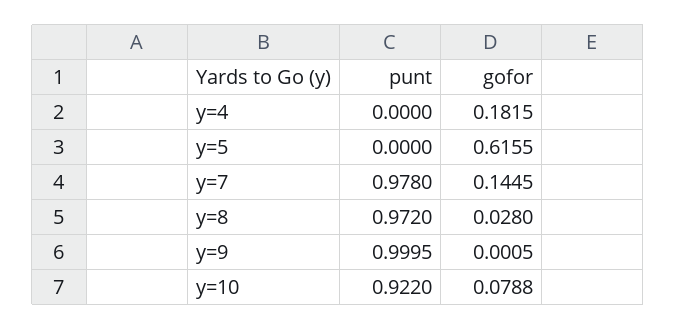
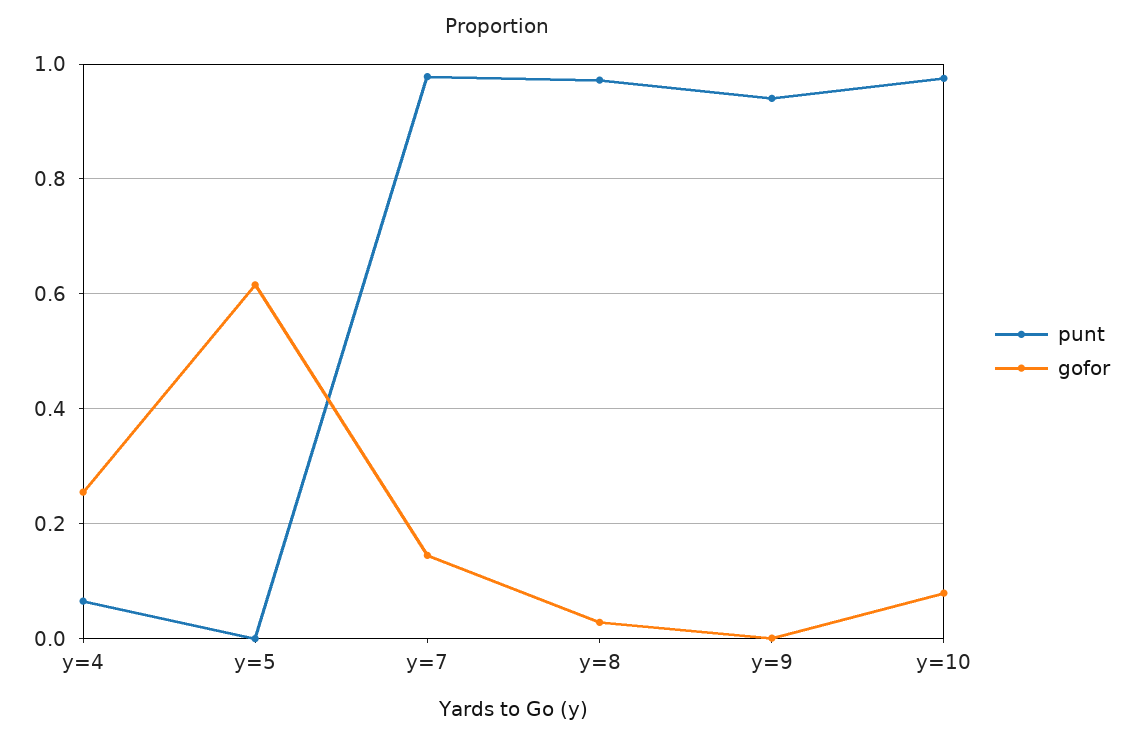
  {
    "punt": {
-     "y=4": 0,
+     "y=4": 0.06,
      "y=5": 0,
      "y=7": 0.978,
      "y=8": 0.972,
-     "y=9": 0.9995,
+     "y=9": 0.94,
-     "y=10": 0.922
+     "y=10": 0.98
    },
    "gofor": {
-     "y=4": 0.1815,
+     "y=4": 0.26,
      "y=5": 0.6155,
      "y=7": 0.1445,
      "y=8": 0.028,
      "y=9": 0.0005,
      "y=10": 0.0788
    }
  }

